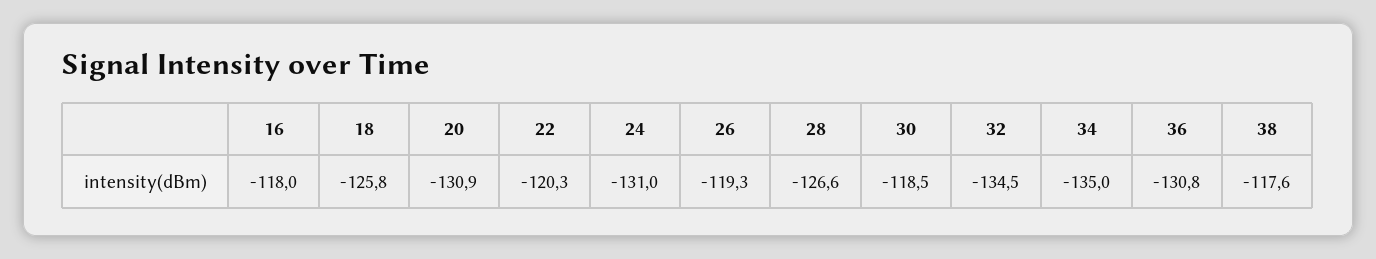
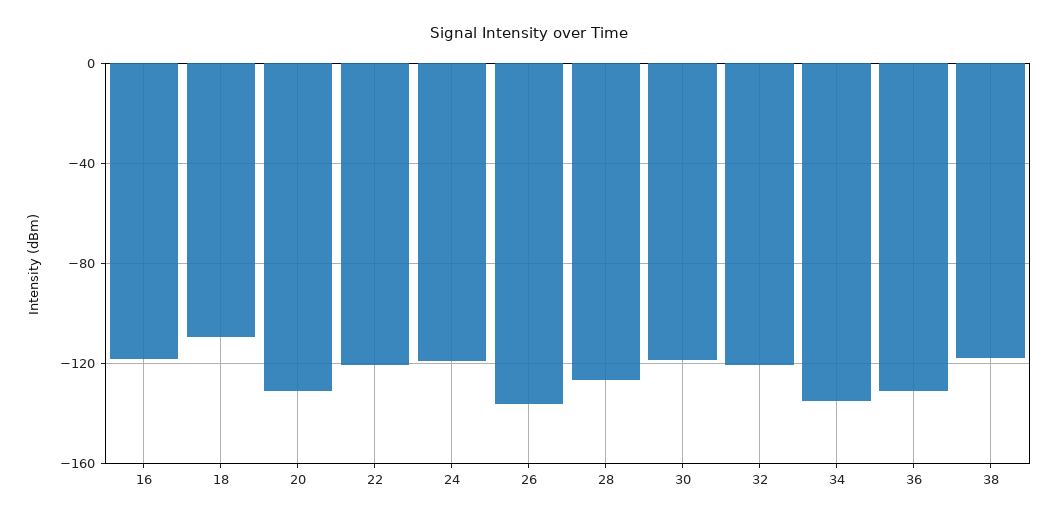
  {
    "16": -118,
-   "18": -125.8,
+   "18": -110,
    "20": -130.9,
    "22": -120.3,
-   "24": -131,
+   "24": -120,
-   "26": -119.3,
+   "26": -135,
    "28": -126.6,
    "30": -118.5,
-   "32": -134.5,
+   "32": -120,
    "34": -135,
    "36": -130.8,
    "38": -117.6
  }

